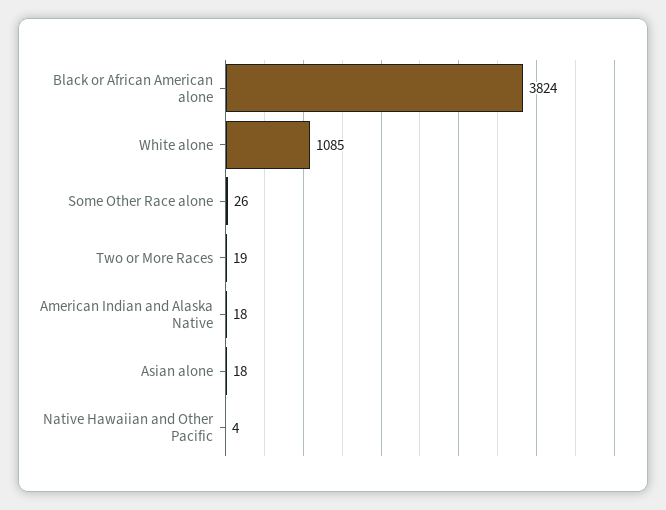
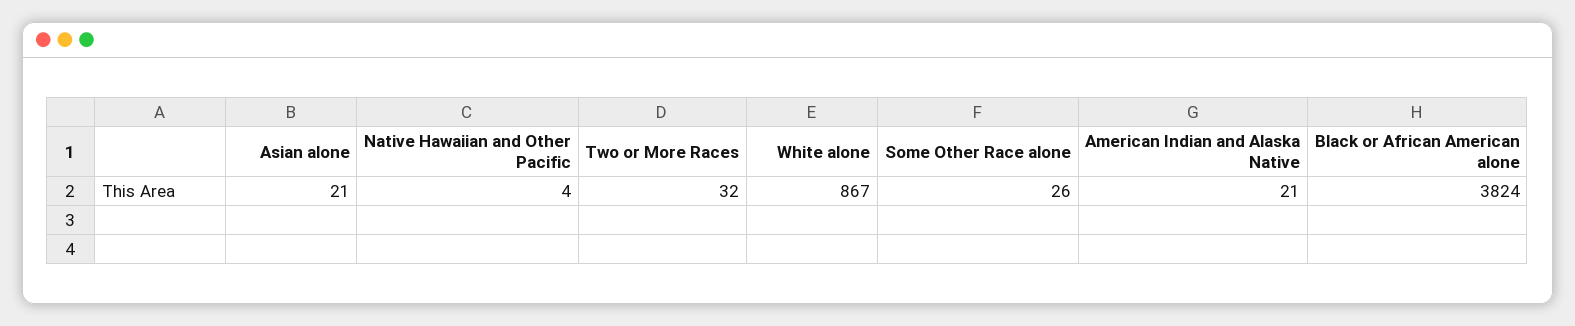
  {
    "Black or African American alone": 3824,
-   "White alone": 1085,
+   "White alone": 867,
    "Some Other Race alone": 26,
-   "Two or More Races": 19,
+   "Two or More Races": 32,
-   "American Indian and Alaska Native": 18,
+   "American Indian and Alaska Native": 21,
-   "Asian alone": 18,
+   "Asian alone": 21,
    "Native Hawaiian and Other Pacific": 4
  }

